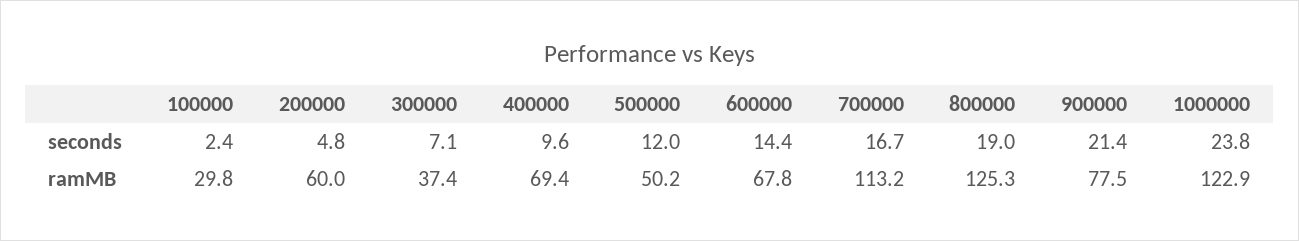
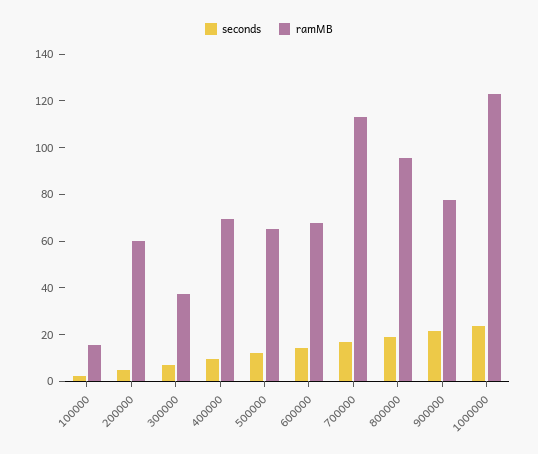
  {
    "seconds": {
      "100000": 2.4,
      "200000": 4.8,
      "300000": 7.1,
      "400000": 9.6,
      "500000": 12,
      "600000": 14.4,
      "700000": 16.7,
      "800000": 19,
      "900000": 21.4,
      "1000000": 23.8
    },
    "ramMB": {
-     "100000": 29.8,
+     "100000": 15,
      "200000": 60,
      "300000": 37.4,
      "400000": 69.4,
-     "500000": 50.2,
+     "500000": 65,
      "600000": 67.8,
      "700000": 113.2,
-     "800000": 125.3,
+     "800000": 95,
      "900000": 77.5,
      "1000000": 122.9
    }
  }

